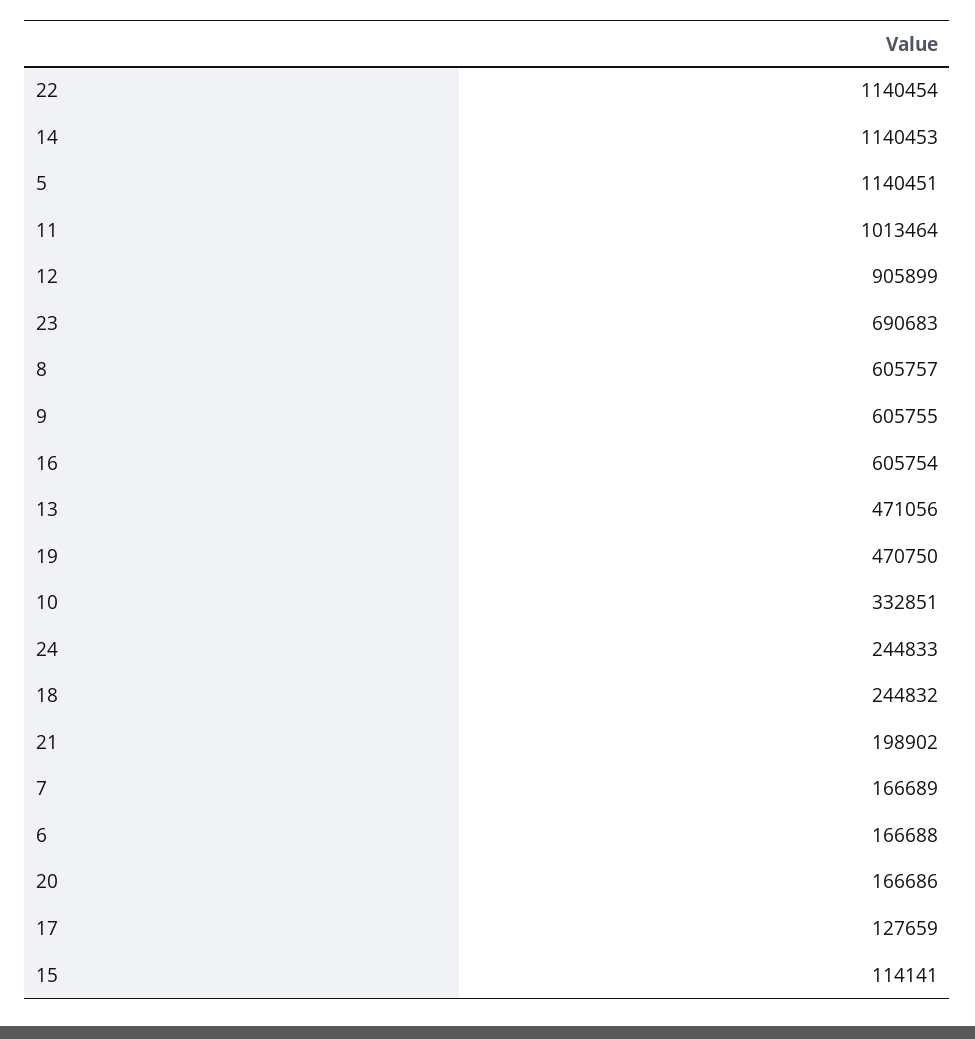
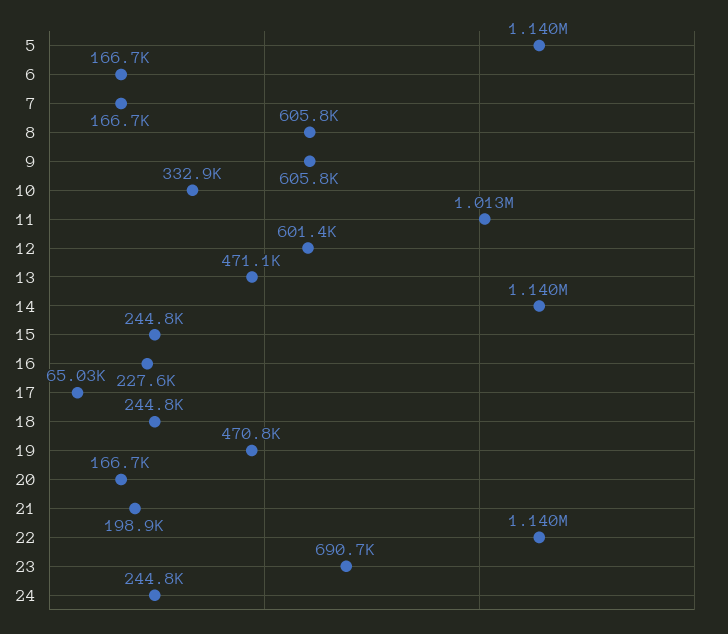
  {
    "22": 1140454,
    "14": 1140453,
    "5": 1140451,
    "11": 1013464,
-   "12": 905899,
+   "12": 601400,
    "23": 690683,
    "8": 605757,
    "9": 605755,
-   "16": 605754,
+   "16": 227600,
    "13": 471056,
    "19": 470750,
    "10": 332851,
    "24": 244833,
    "18": 244832,
    "21": 198902,
    "7": 166689,
    "6": 166688,
    "20": 166686,
-   "17": 127659,
+   "17": 65030,
-   "15": 114141
+   "15": 244800
  }

